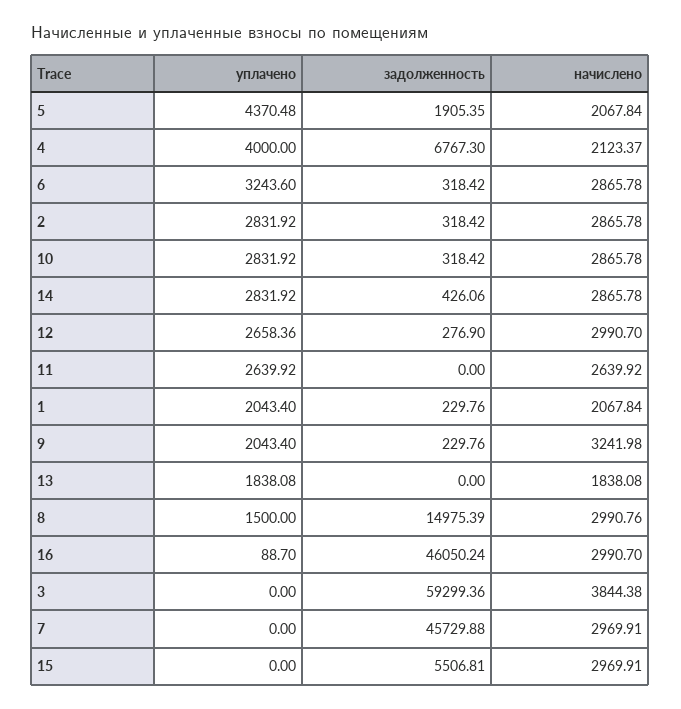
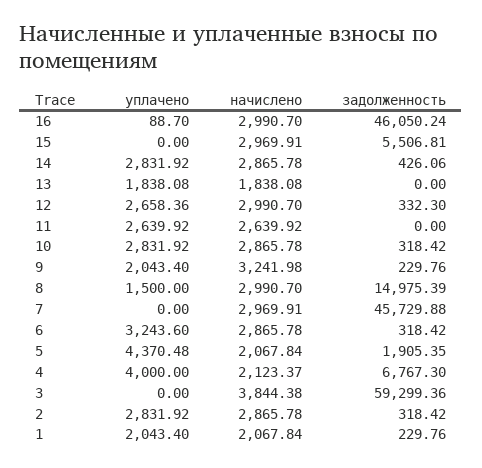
  {
    "уплачено": {
      "5": 4370.48,
      "4": 4000,
      "6": 3243.6,
      "2": 2831.92,
      "10": 2831.92,
      "14": 2831.92,
      "12": 2658.36,
      "11": 2639.92,
      "1": 2043.4,
      "9": 2043.4,
      "13": 1838.08,
      "8": 1500,
      "16": 88.7,
      "3": 0,
      "7": 0,
      "15": 0
    },
    "задолженность": {
      "5": 1905.35,
      "4": 6767.3,
      "6": 318.42,
      "2": 318.42,
      "10": 318.42,
      "14": 426.06,
-     "12": 276.9,
+     "12": 332.3,
      "11": 0,
      "1": 229.76,
      "9": 229.76,
      "13": 0,
      "8": 14975.39,
      "16": 46050.24,
      "3": 59299.36,
      "7": 45729.88,
      "15": 5506.81
    },
    "начислено": {
      "5": 2067.84,
      "4": 2123.37,
      "6": 2865.78,
      "2": 2865.78,
      "10": 2865.78,
      "14": 2865.78,
      "12": 2990.7,
      "11": 2639.92,
      "1": 2067.84,
      "9": 3241.98,
      "13": 1838.08,
-     "8": 2990.76,
+     "8": 2990.7,
      "16": 2990.7,
      "3": 3844.38,
      "7": 2969.91,
      "15": 2969.91
    }
  }

